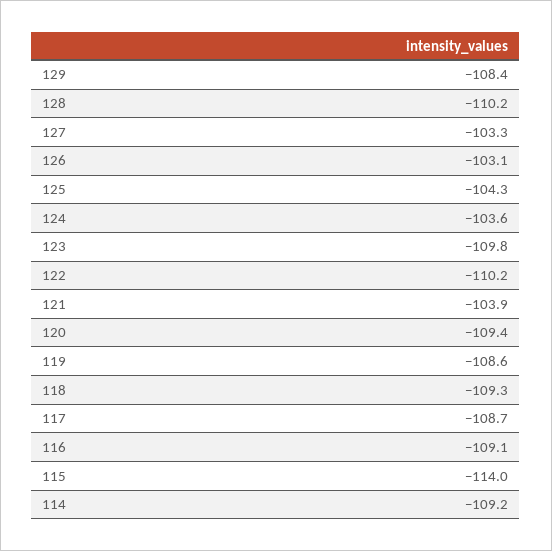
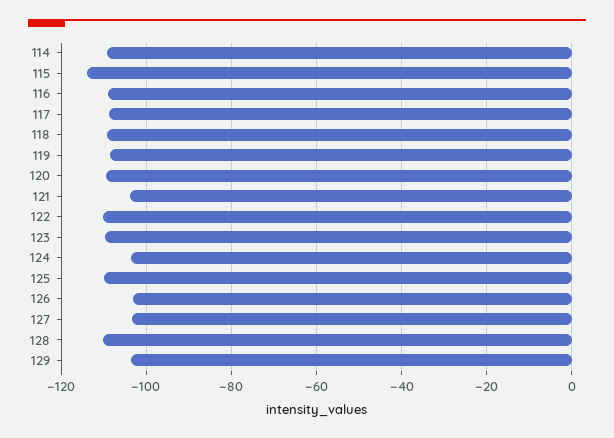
  {
-   "129": -108.4,
+   "129": -104,
    "128": -110.2,
    "127": -103.3,
    "126": -103.1,
-   "125": -104.3,
+   "125": -110,
    "124": -103.6,
    "123": -109.8,
    "122": -110.2,
    "121": -103.9,
    "120": -109.4,
    "119": -108.6,
    "118": -109.3,
    "117": -108.7,
    "116": -109.1,
    "115": -114,
    "114": -109.2
  }

